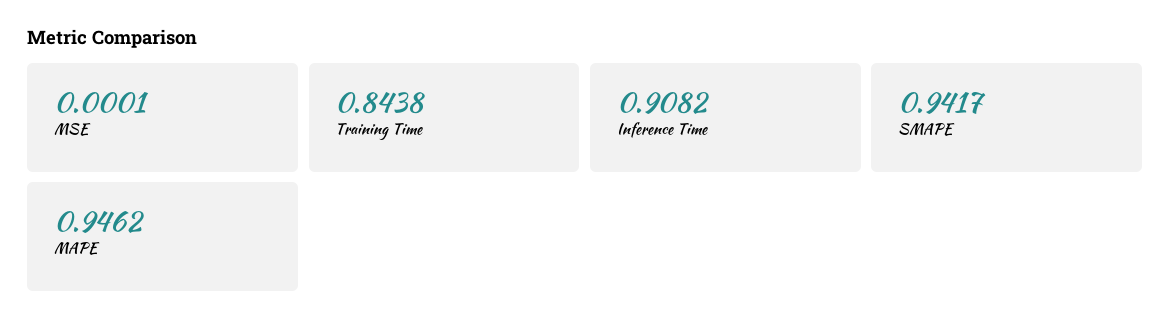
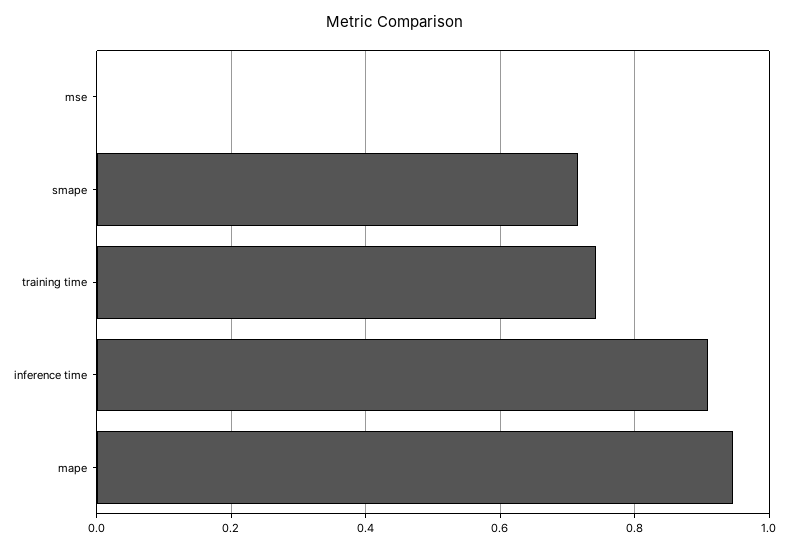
  {
    "MSE": 0.0001,
-   "Training Time": 0.8438,
+   "Training Time": 0.74,
    "Inference Time": 0.9082,
-   "SMAPE": 0.9417,
+   "SMAPE": 0.72,
    "MAPE": 0.9462
  }

